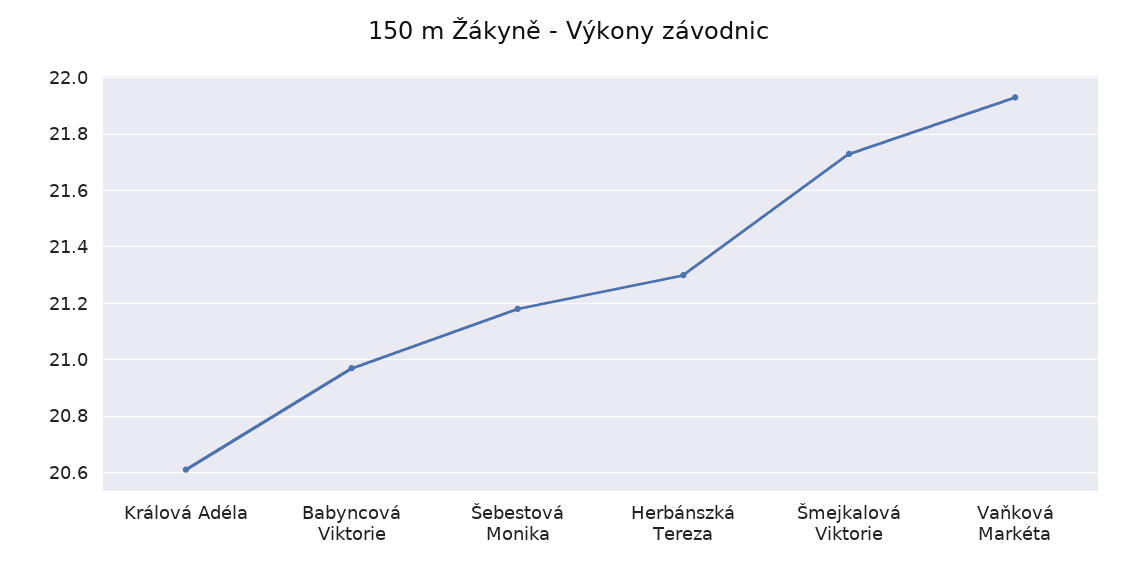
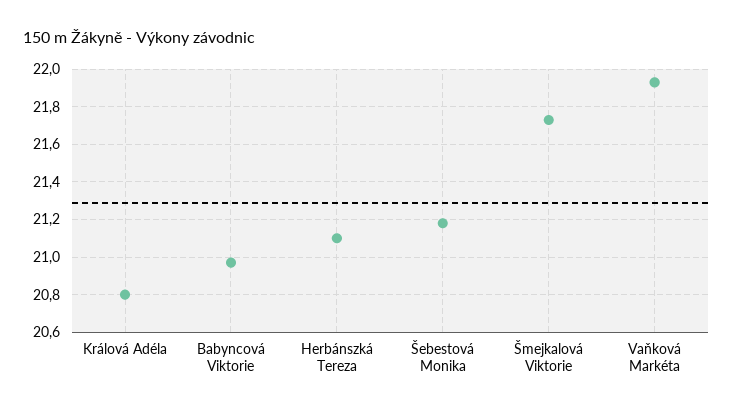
  {
-   "Králová Adéla": 20.6,
+   "Králová Adéla": 20.8,
    "Babyncová Viktorie": 20.95,
    "Šebestová Monika": 21.2,
-   "Herbánszká Tereza": 21.3,
+   "Herbánszká Tereza": 21.1,
    "Šmejkalová Viktorie": 21.75,
    "Vaňková Markéta": 21.95
  }

